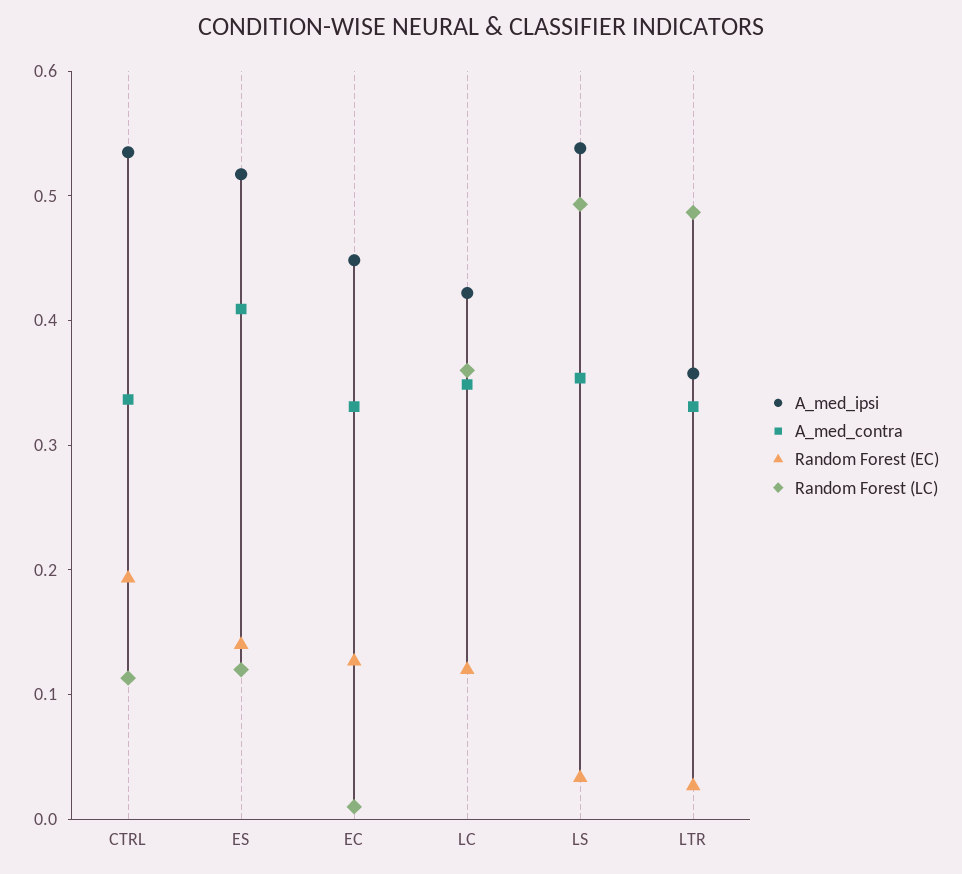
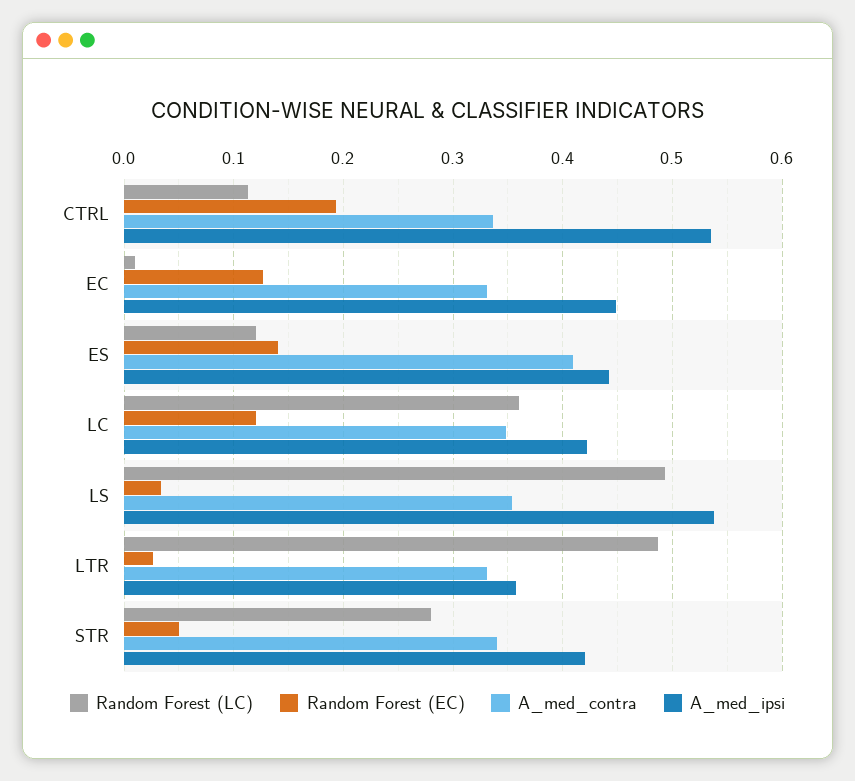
  {
    "A_med_ipsi": {
      "CTRL": 0.54,
-     "ES": 0.52,
+     "ES": 0.44,
      "EC": 0.45,
      "LC": 0.42,
      "LS": 0.54,
-     "LTR": 0.36
+     "LTR": 0.36,
+     "STR": 0.42
    },
    "A_med_contra": {
      "CTRL": 0.34,
      "ES": 0.41,
      "EC": 0.33,
      "LC": 0.35,
      "LS": 0.35,
-     "LTR": 0.33
+     "LTR": 0.33,
+     "STR": 0.34
    },
    "Random Forest (EC)": {
      "CTRL": 0.19,
      "ES": 0.14,
      "EC": 0.13,
      "LC": 0.12,
      "LS": 0.03,
-     "LTR": 0.03
+     "LTR": 0.03,
+     "STR": 0.05
    },
    "Random Forest (LC)": {
      "CTRL": 0.11,
      "ES": 0.12,
      "EC": 0.01,
      "LC": 0.36,
      "LS": 0.49,
-     "LTR": 0.49
+     "LTR": 0.49,
+     "STR": 0.28
    }
  }

